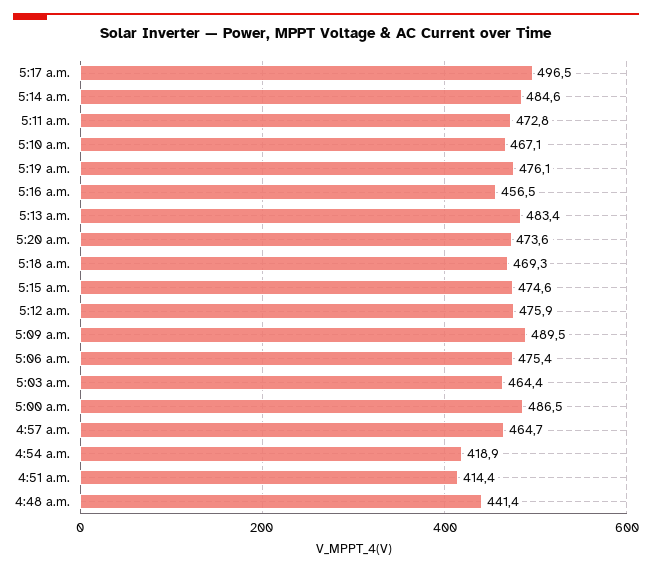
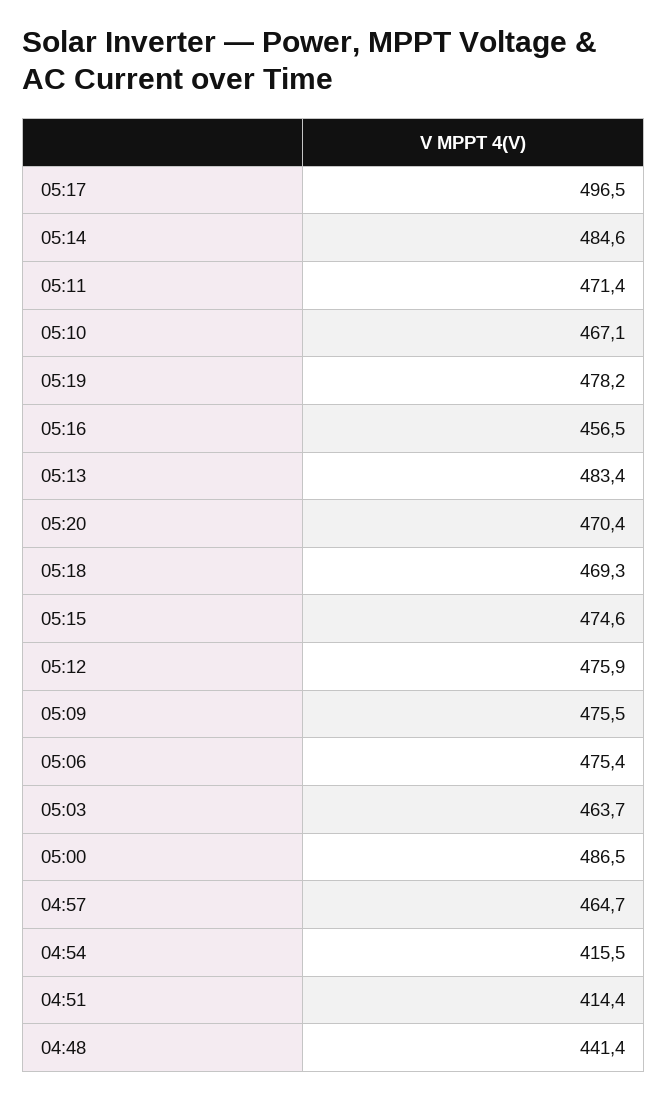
  {
    "5:17 a.m.": 496.5,
    "5:14 a.m.": 484.6,
-   "5:11 a.m.": 472.8,
+   "5:11 a.m.": 471.4,
    "5:10 a.m.": 467.1,
-   "5:19 a.m.": 476.1,
+   "5:19 a.m.": 478.2,
    "5:16 a.m.": 456.5,
    "5:13 a.m.": 483.4,
-   "5:20 a.m.": 473.6,
+   "5:20 a.m.": 470.4,
    "5:18 a.m.": 469.3,
    "5:15 a.m.": 474.6,
    "5:12 a.m.": 475.9,
-   "5:09 a.m.": 489.5,
+   "5:09 a.m.": 475.5,
    "5:06 a.m.": 475.4,
-   "5:03 a.m.": 464.4,
+   "5:03 a.m.": 463.7,
    "5:00 a.m.": 486.5,
    "4:57 a.m.": 464.7,
-   "4:54 a.m.": 418.9,
+   "4:54 a.m.": 415.5,
    "4:51 a.m.": 414.4,
    "4:48 a.m.": 441.4
  }

